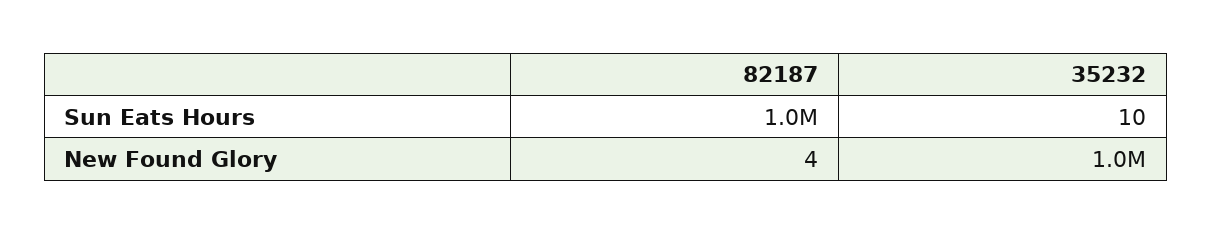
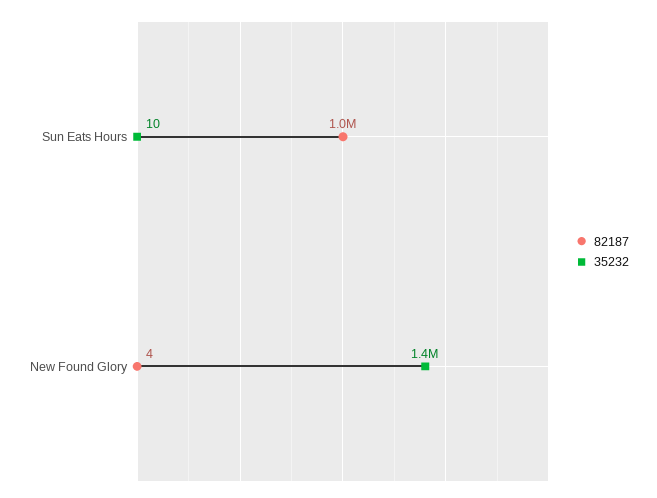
  {
    "82187": {
      "Sun Eats Hours": 1000000,
      "New Found Glory": 4
    },
    "35232": {
      "Sun Eats Hours": 10,
-     "New Found Glory": 1000000
+     "New Found Glory": 1400000
    }
  }

